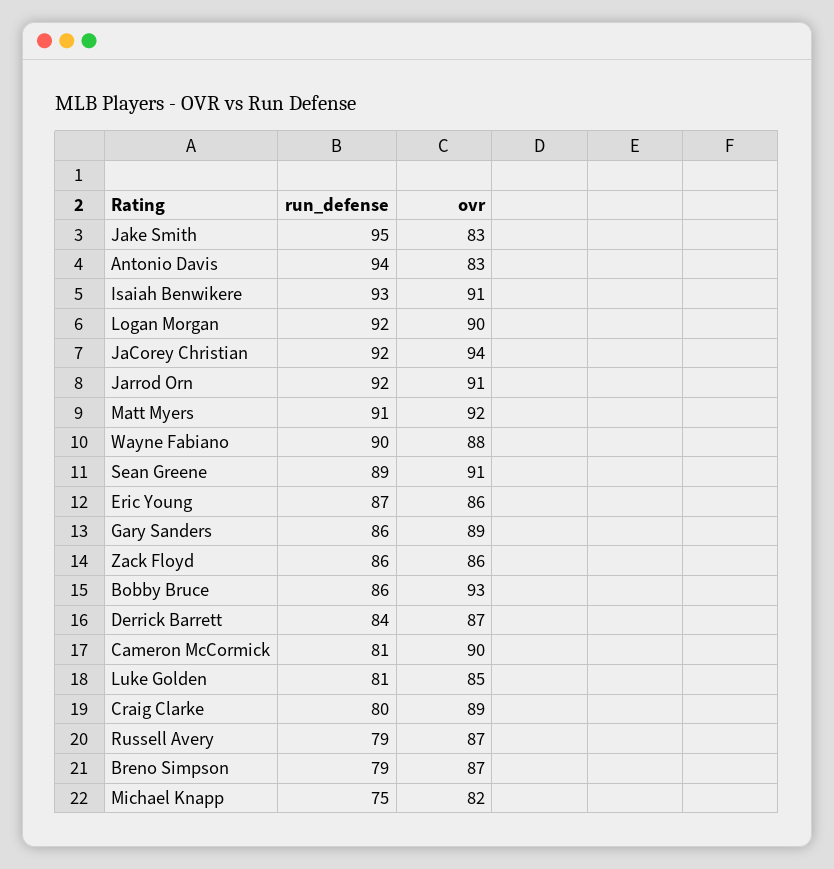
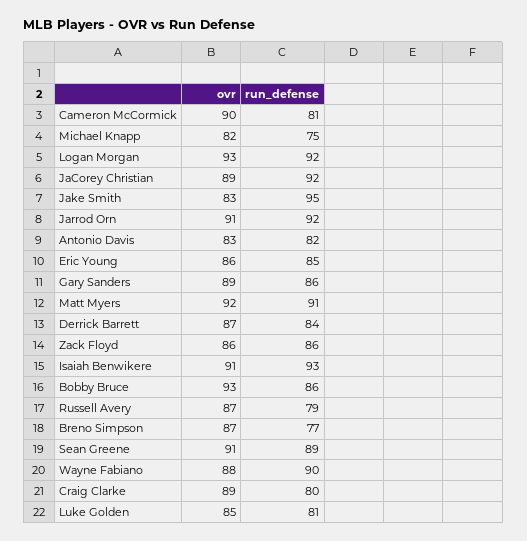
  {
    "run_defense": {
      "Jake Smith": 95,
-     "Antonio Davis": 94,
+     "Antonio Davis": 82,
      "Isaiah Benwikere": 93,
      "Logan Morgan": 92,
      "JaCorey Christian": 92,
      "Jarrod Orn": 92,
      "Matt Myers": 91,
      "Wayne Fabiano": 90,
      "Sean Greene": 89,
-     "Eric Young": 87,
+     "Eric Young": 85,
      "Gary Sanders": 86,
      "Zack Floyd": 86,
      "Bobby Bruce": 86,
      "Derrick Barrett": 84,
      "Cameron McCormick": 81,
      "Luke Golden": 81,
      "Craig Clarke": 80,
      "Russell Avery": 79,
-     "Breno Simpson": 79,
+     "Breno Simpson": 77,
      "Michael Knapp": 75
    },
    "ovr": {
      "Jake Smith": 83,
      "Antonio Davis": 83,
      "Isaiah Benwikere": 91,
-     "Logan Morgan": 90,
+     "Logan Morgan": 93,
-     "JaCorey Christian": 94,
+     "JaCorey Christian": 89,
      "Jarrod Orn": 91,
      "Matt Myers": 92,
      "Wayne Fabiano": 88,
      "Sean Greene": 91,
      "Eric Young": 86,
      "Gary Sanders": 89,
      "Zack Floyd": 86,
      "Bobby Bruce": 93,
      "Derrick Barrett": 87,
      "Cameron McCormick": 90,
      "Luke Golden": 85,
      "Craig Clarke": 89,
      "Russell Avery": 87,
      "Breno Simpson": 87,
      "Michael Knapp": 82
    }
  }

